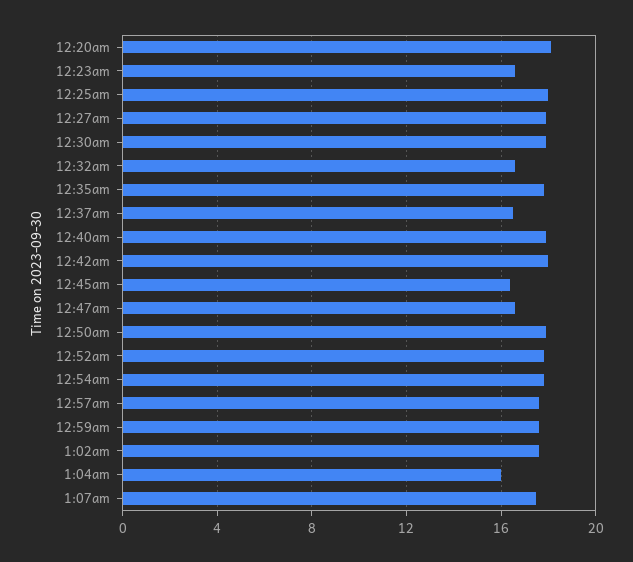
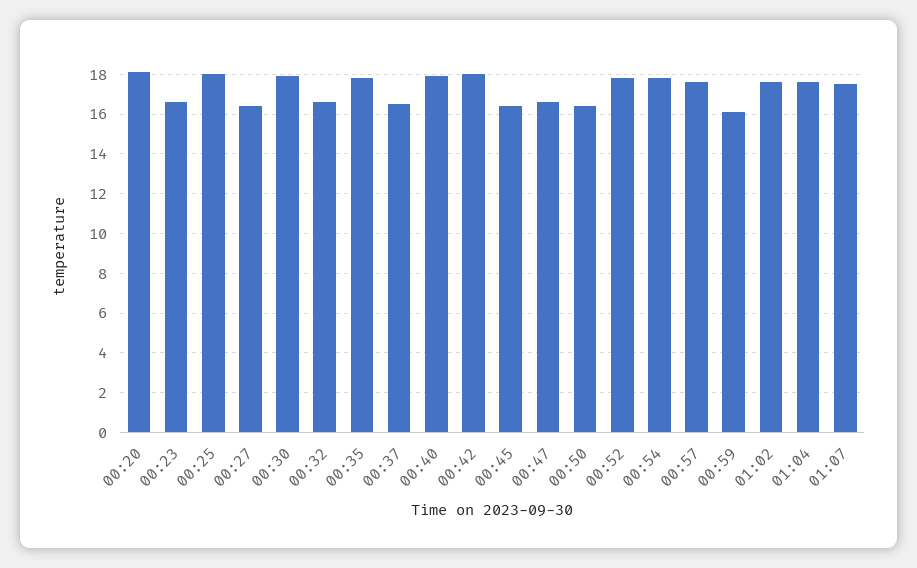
  {
    "12:20am": 18,
    "12:23am": 16.5,
    "12:25am": 18,
-   "12:27am": 18,
+   "12:27am": 16.5,
    "12:30am": 18,
    "12:32am": 16.5,
    "12:35am": 18,
    "12:37am": 16.5,
    "12:40am": 18,
    "12:42am": 18,
    "12:45am": 16.5,
    "12:47am": 16.5,
-   "12:50am": 18,
+   "12:50am": 16.5,
    "12:52am": 18,
    "12:54am": 18,
    "12:57am": 17.5,
-   "12:59am": 17.5,
+   "12:59am": 16,
    "1:02am": 17.5,
-   "1:04am": 16,
+   "1:04am": 17.5,
    "1:07am": 17.5
  }

